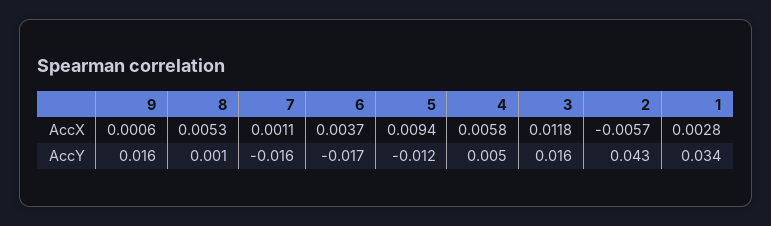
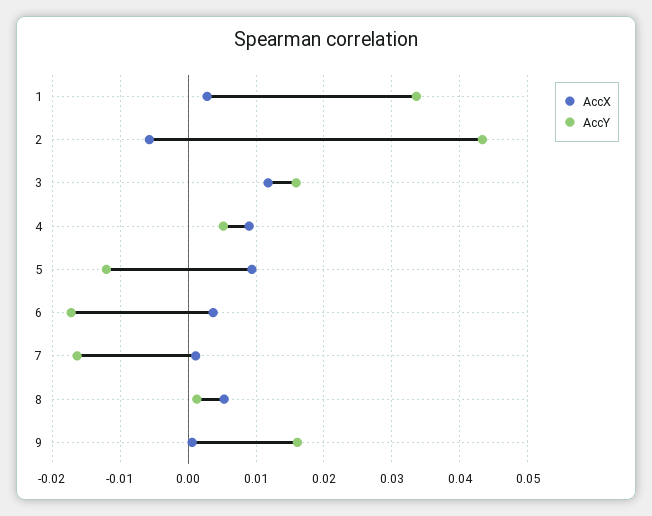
  {
    "AccX": {
      "9": 0.0006,
      "8": 0.0053,
      "7": 0.0011,
      "6": 0.0037,
      "5": 0.0094,
-     "4": 0.0058,
+     "4": 0.009,
      "3": 0.0118,
      "2": -0.0057,
      "1": 0.0028
    },
    "AccY": {
      "9": 0.016,
      "8": 0.001,
      "7": -0.016,
      "6": -0.017,
      "5": -0.012,
      "4": 0.005,
      "3": 0.016,
      "2": 0.043,
      "1": 0.034
    }
  }

